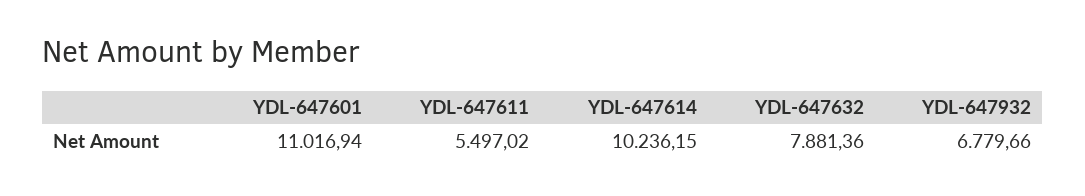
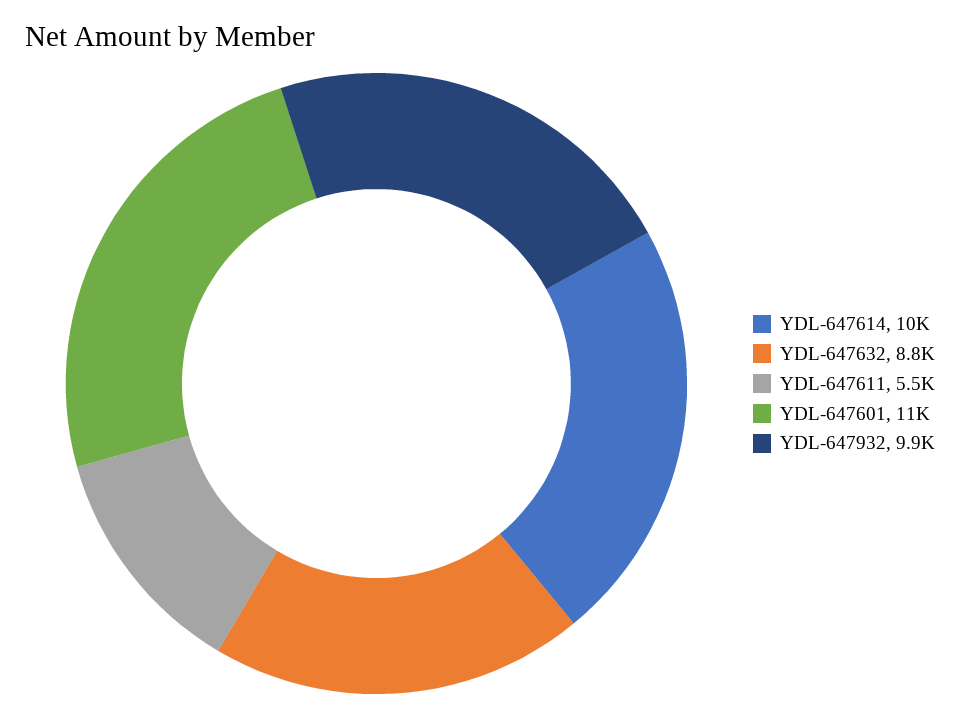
  {
    "YDL-647601": 11016.94,
    "YDL-647611": 5497.02,
    "YDL-647614": 10236.15,
-   "YDL-647632": 7881.36,
+   "YDL-647632": 8800,
-   "YDL-647932": 6779.66
+   "YDL-647932": 9900
  }

